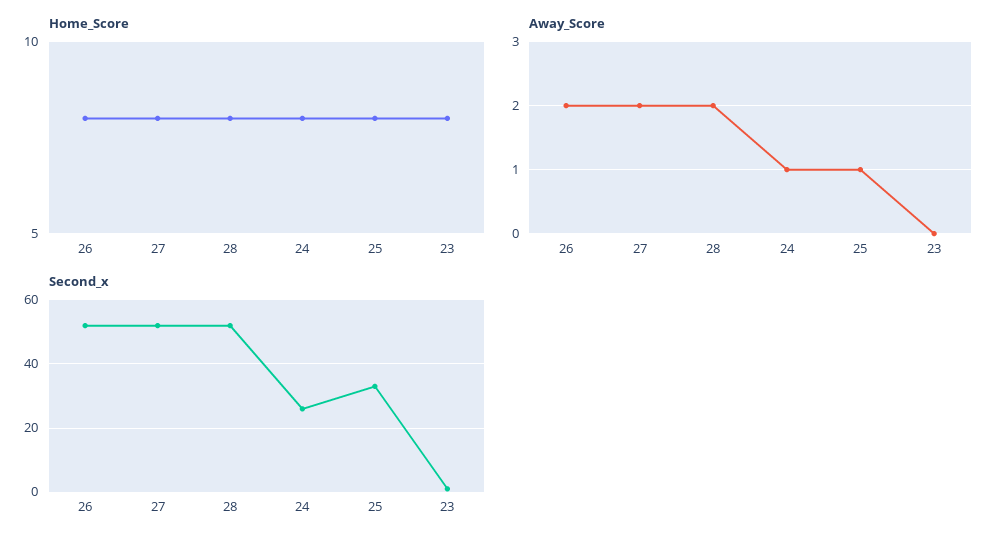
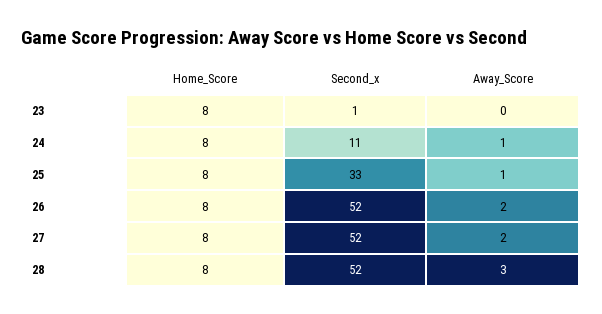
  {
    "Home_Score": {
      "26": 8,
      "27": 8,
      "28": 8,
      "24": 8,
      "25": 8,
      "23": 8
    },
    "Away_Score": {
      "26": 2,
      "27": 2,
-     "28": 2,
+     "28": 3,
      "24": 1,
      "25": 1,
      "23": 0
    },
    "Second_x": {
      "26": 52,
      "27": 52,
      "28": 52,
-     "24": 25,
+     "24": 11,
      "25": 33,
      "23": 1
    }
  }

